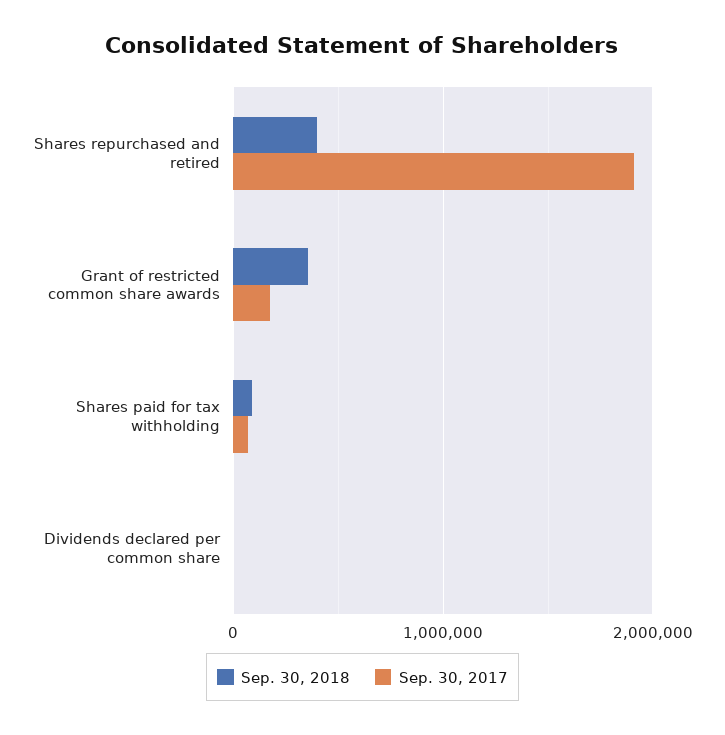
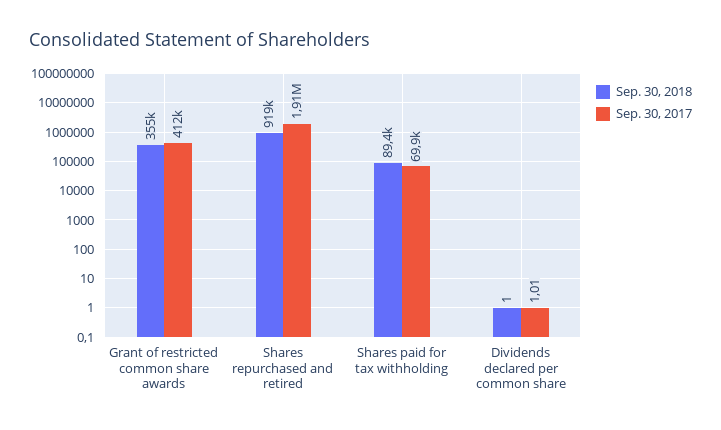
  {
    "Sep. 30, 2018": {
-     "Shares repurchased and retired": 400000,
+     "Shares repurchased and retired": 919000,
      "Grant of restricted common share awards": 355000,
      "Shares paid for tax withholding": 89400,
      "Dividends declared per common share": 1
    },
    "Sep. 30, 2017": {
      "Shares repurchased and retired": 1910000,
-     "Grant of restricted common share awards": 200000,
+     "Grant of restricted common share awards": 412000,
      "Shares paid for tax withholding": 69900,
      "Dividends declared per common share": 1.01
    }
  }

